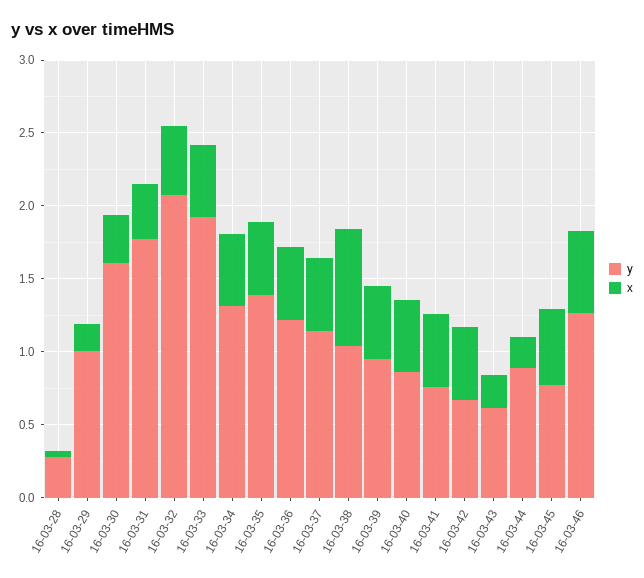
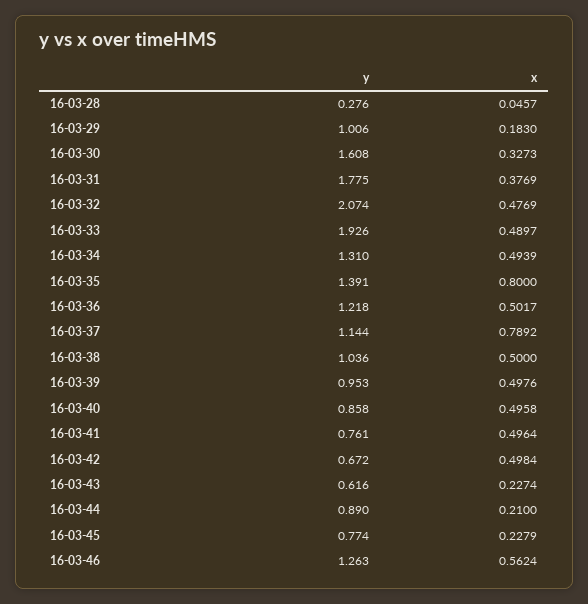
  {
    "y": {
      "16-03-28": 0.276,
      "16-03-29": 1.006,
      "16-03-30": 1.608,
      "16-03-31": 1.775,
      "16-03-32": 2.074,
      "16-03-33": 1.926,
      "16-03-34": 1.31,
      "16-03-35": 1.391,
      "16-03-36": 1.218,
      "16-03-37": 1.144,
      "16-03-38": 1.036,
      "16-03-39": 0.953,
      "16-03-40": 0.858,
      "16-03-41": 0.761,
      "16-03-42": 0.672,
      "16-03-43": 0.616,
      "16-03-44": 0.89,
      "16-03-45": 0.774,
      "16-03-46": 1.263
    },
    "x": {
      "16-03-28": 0.0457,
      "16-03-29": 0.183,
      "16-03-30": 0.3273,
      "16-03-31": 0.3769,
      "16-03-32": 0.4769,
      "16-03-33": 0.4897,
      "16-03-34": 0.4939,
-     "16-03-35": 0.5,
+     "16-03-35": 0.8,
      "16-03-36": 0.5017,
-     "16-03-37": 0.5,
+     "16-03-37": 0.7892,
-     "16-03-38": 0.8,
+     "16-03-38": 0.5,
      "16-03-39": 0.4976,
      "16-03-40": 0.4958,
      "16-03-41": 0.4964,
      "16-03-42": 0.4984,
      "16-03-43": 0.2274,
      "16-03-44": 0.21,
-     "16-03-45": 0.5,
+     "16-03-45": 0.2279,
      "16-03-46": 0.5624
    }
  }

